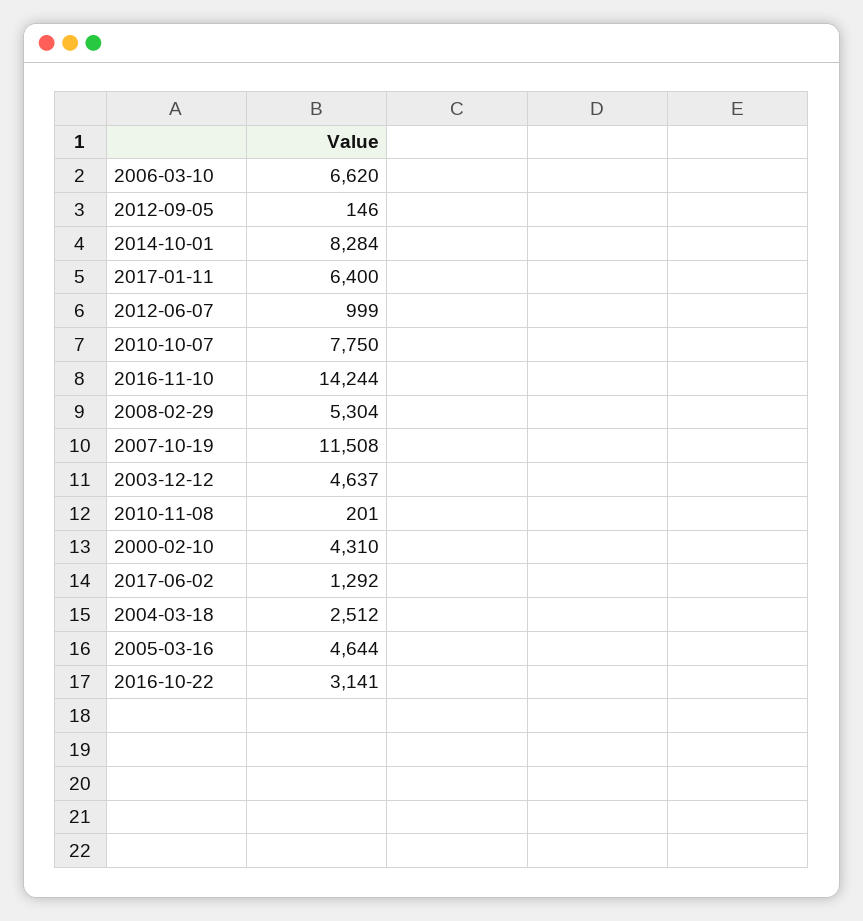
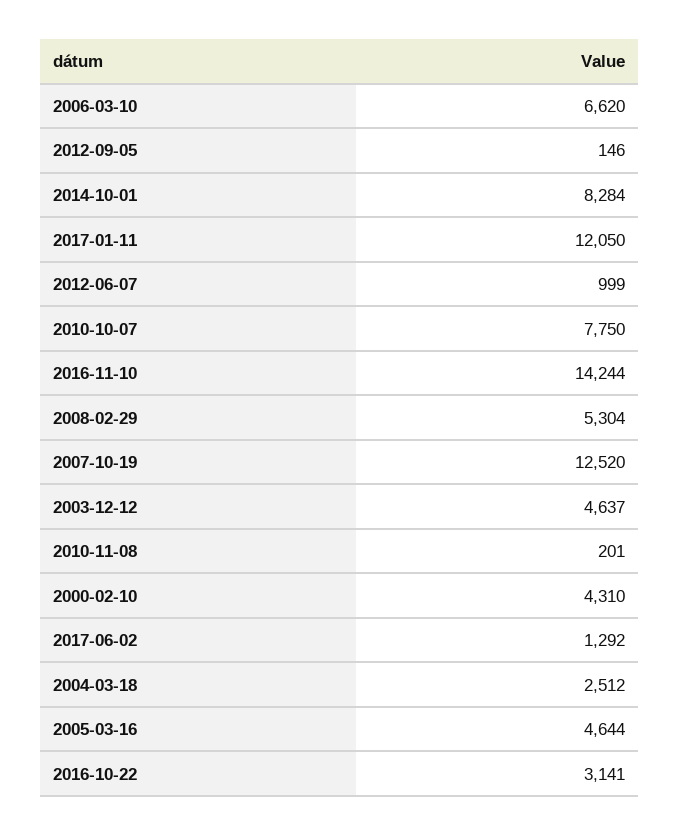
  {
    "2006-03-10": 6620,
    "2012-09-05": 146,
    "2014-10-01": 8284,
-   "2017-01-11": 6400,
+   "2017-01-11": 12050,
    "2012-06-07": 999,
    "2010-10-07": 7750,
    "2016-11-10": 14244,
    "2008-02-29": 5304,
-   "2007-10-19": 11508,
+   "2007-10-19": 12520,
    "2003-12-12": 4637,
    "2010-11-08": 201,
    "2000-02-10": 4310,
    "2017-06-02": 1292,
    "2004-03-18": 2512,
    "2005-03-16": 4644,
    "2016-10-22": 3141
  }

